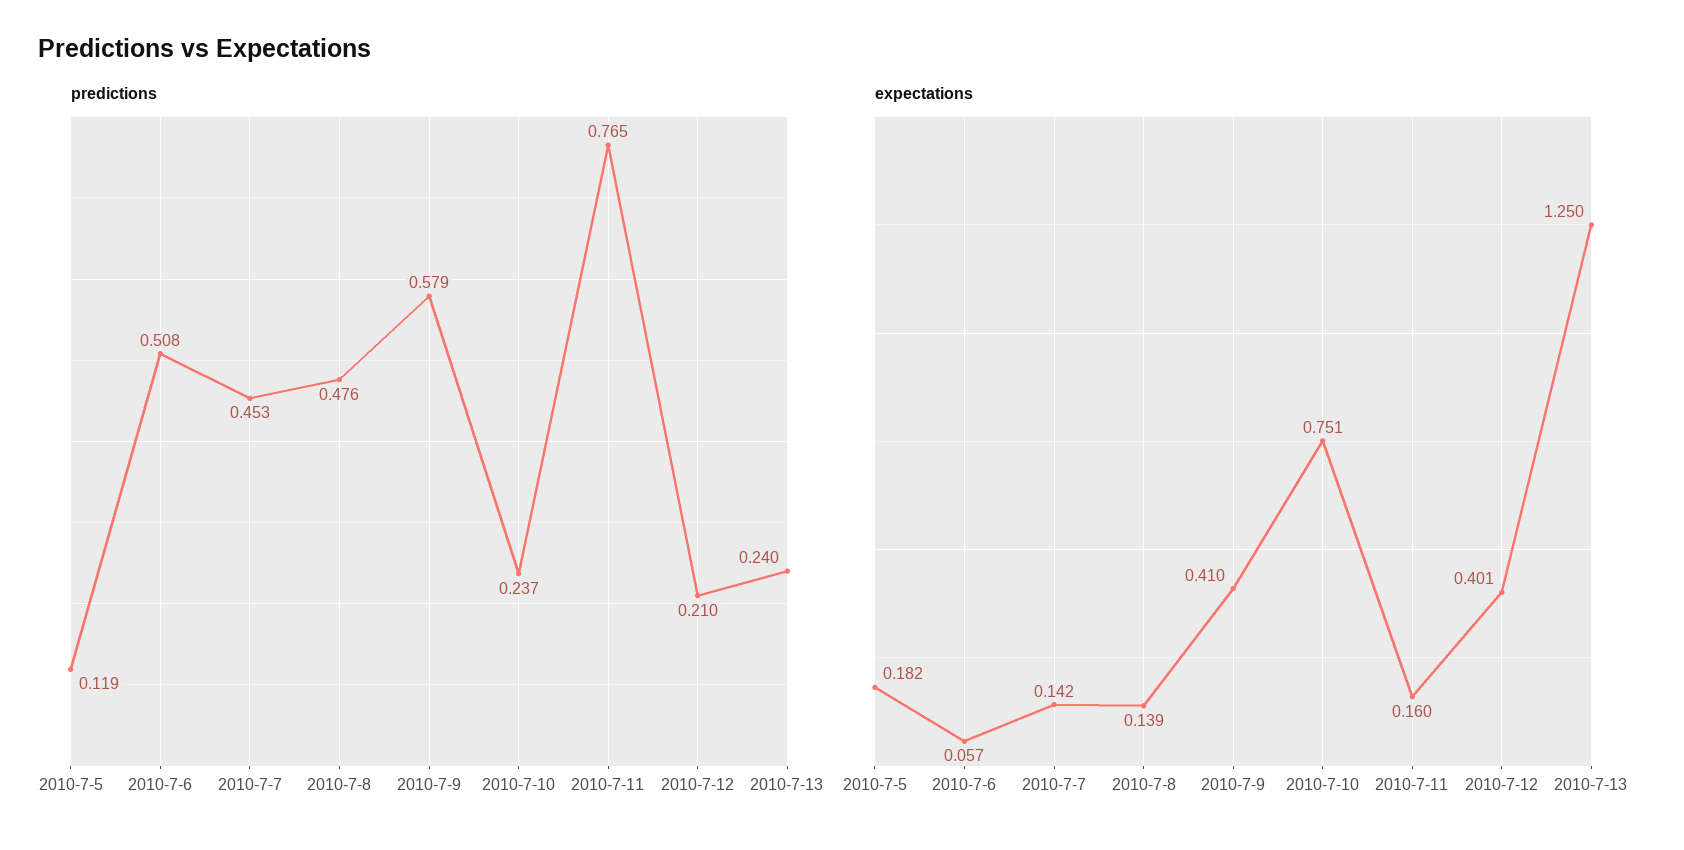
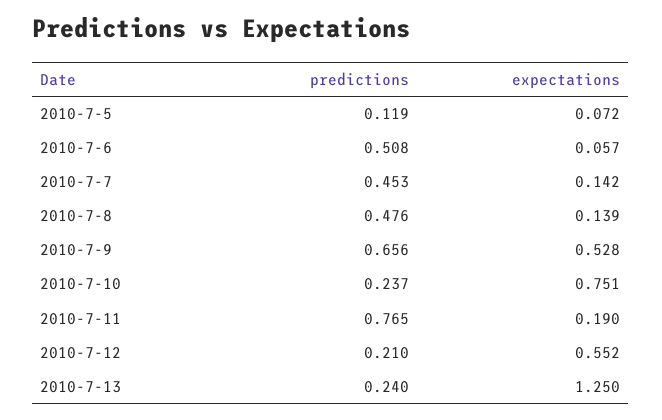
  {
    "predictions": {
      "2010-7-5": 0.119,
      "2010-7-6": 0.508,
      "2010-7-7": 0.453,
      "2010-7-8": 0.476,
-     "2010-7-9": 0.579,
+     "2010-7-9": 0.656,
      "2010-7-10": 0.237,
      "2010-7-11": 0.765,
      "2010-7-12": 0.21,
      "2010-7-13": 0.24
    },
    "expectations": {
-     "2010-7-5": 0.182,
+     "2010-7-5": 0.072,
      "2010-7-6": 0.057,
      "2010-7-7": 0.142,
      "2010-7-8": 0.139,
-     "2010-7-9": 0.41,
+     "2010-7-9": 0.528,
      "2010-7-10": 0.751,
-     "2010-7-11": 0.16,
+     "2010-7-11": 0.19,
-     "2010-7-12": 0.401,
+     "2010-7-12": 0.552,
      "2010-7-13": 1.25
    }
  }

